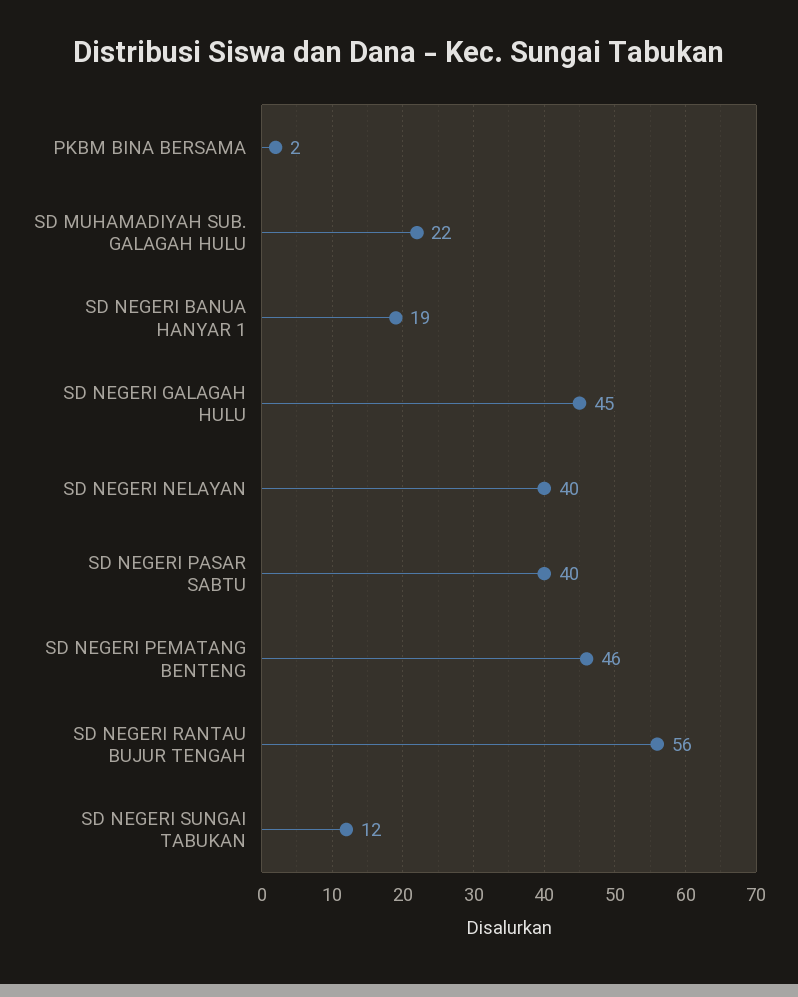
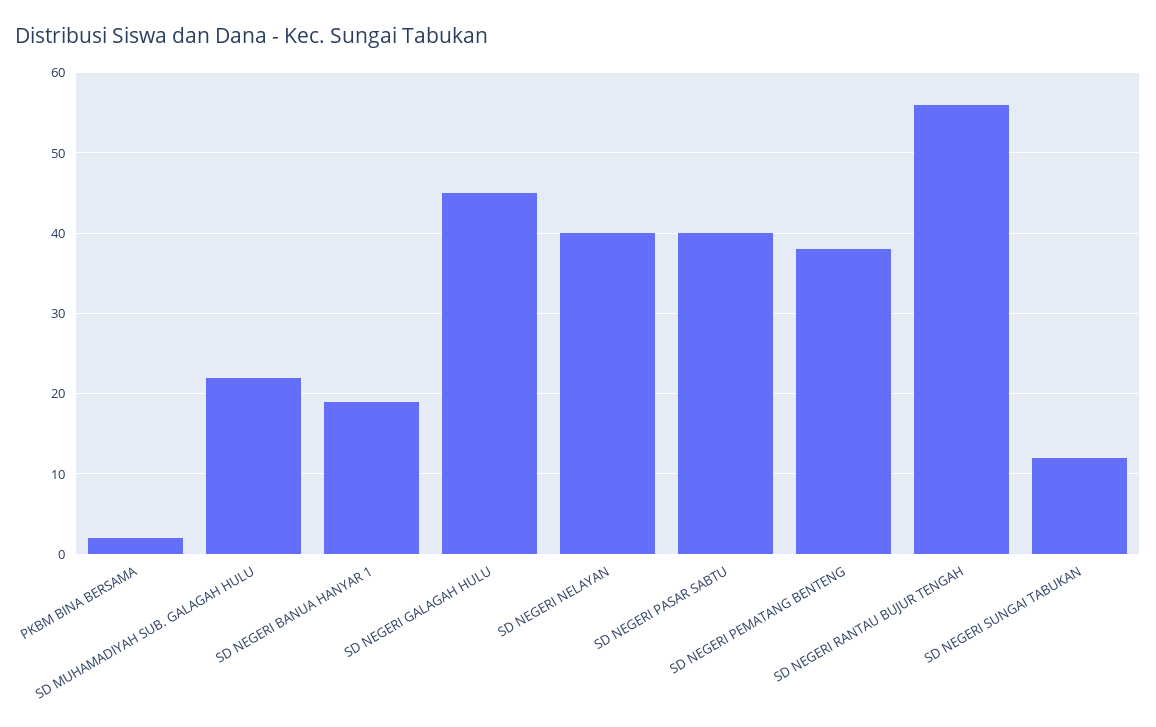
  {
    "PKBM BINA BERSAMA": 2,
    "SD MUHAMADIYAH SUB. GALAGAH HULU": 22,
    "SD NEGERI BANUA HANYAR 1": 19,
    "SD NEGERI GALAGAH HULU": 45,
    "SD NEGERI NELAYAN": 40,
    "SD NEGERI PASAR SABTU": 40,
-   "SD NEGERI PEMATANG BENTENG": 46,
+   "SD NEGERI PEMATANG BENTENG": 38,
    "SD NEGERI RANTAU BUJUR TENGAH": 56,
    "SD NEGERI SUNGAI TABUKAN": 12
  }

